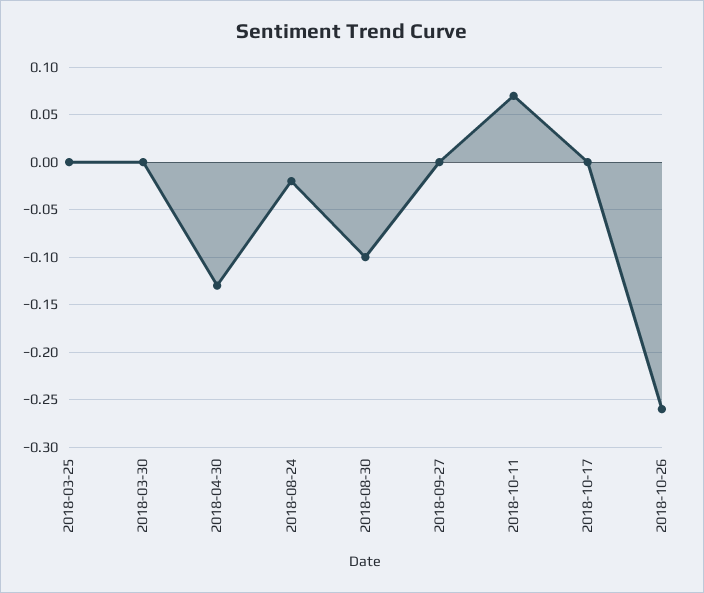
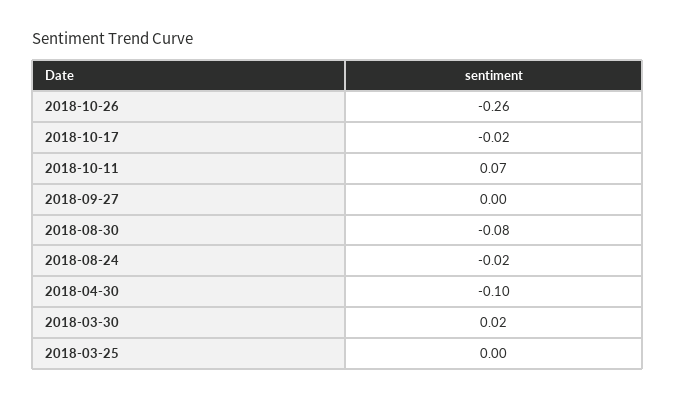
  {
    "2018-03-25": 0,
-   "2018-03-30": 0,
+   "2018-03-30": 0.02,
-   "2018-04-30": -0.13,
+   "2018-04-30": -0.1,
    "2018-08-24": -0.02,
-   "2018-08-30": -0.1,
+   "2018-08-30": -0.08,
    "2018-09-27": 0,
    "2018-10-11": 0.07,
-   "2018-10-17": 0,
+   "2018-10-17": -0.02,
    "2018-10-26": -0.26
  }

